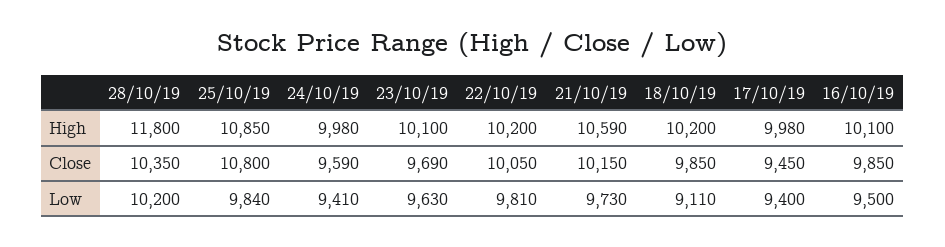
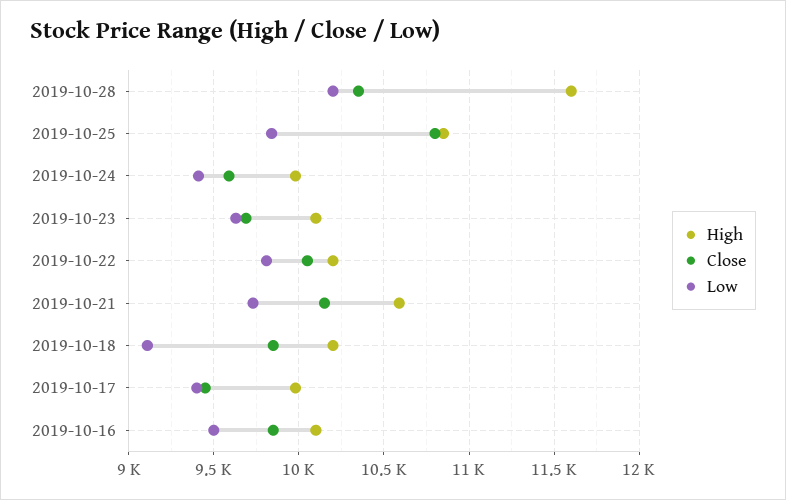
  {
    "High": {
-     "28/10/19": 11800,
+     "28/10/19": 11600,
      "25/10/19": 10850,
      "24/10/19": 9980,
      "23/10/19": 10100,
      "22/10/19": 10200,
      "21/10/19": 10590,
      "18/10/19": 10200,
      "17/10/19": 9980,
      "16/10/19": 10100
    },
    "Close": {
      "28/10/19": 10350,
      "25/10/19": 10800,
      "24/10/19": 9590,
      "23/10/19": 9690,
      "22/10/19": 10050,
      "21/10/19": 10150,
      "18/10/19": 9850,
      "17/10/19": 9450,
      "16/10/19": 9850
    },
    "Low": {
      "28/10/19": 10200,
      "25/10/19": 9840,
      "24/10/19": 9410,
      "23/10/19": 9630,
      "22/10/19": 9810,
      "21/10/19": 9730,
      "18/10/19": 9110,
      "17/10/19": 9400,
      "16/10/19": 9500
    }
  }

